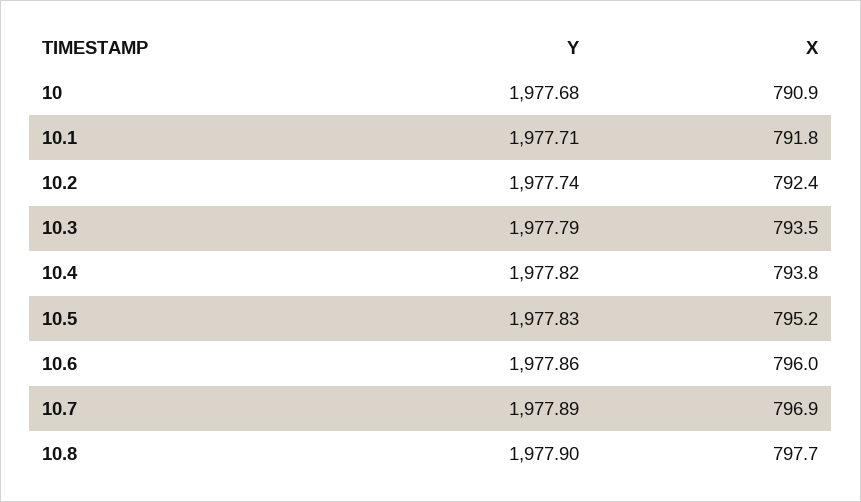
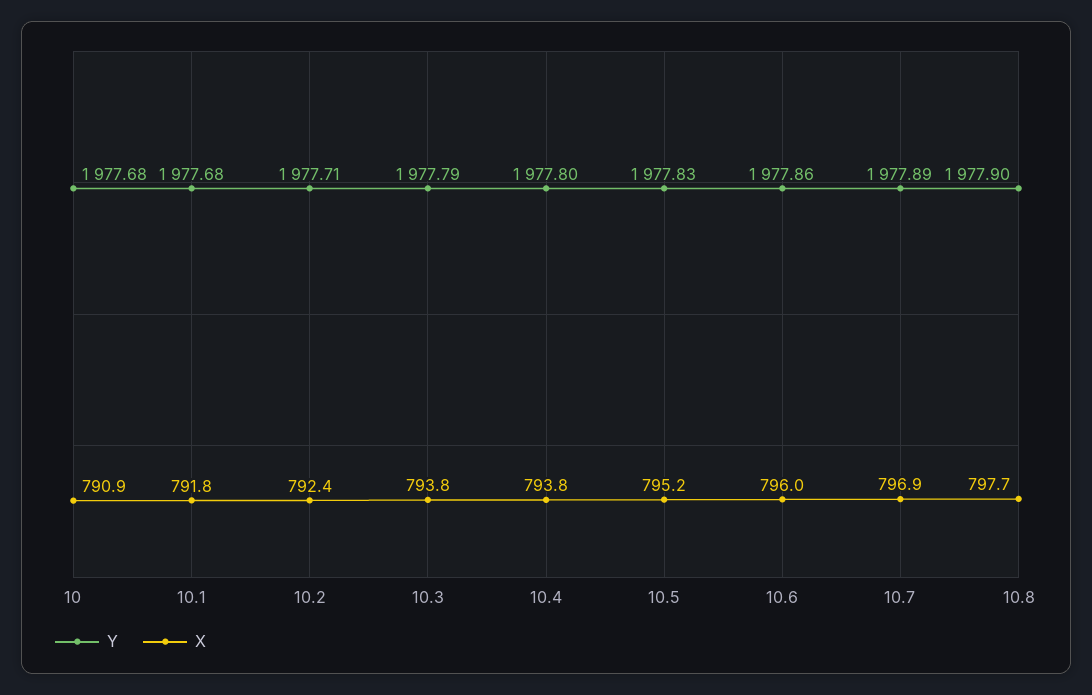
  {
    "Y": {
      "10": 1977.68,
-     "10.1": 1977.71,
+     "10.1": 1977.68,
-     "10.2": 1977.74,
+     "10.2": 1977.71,
      "10.3": 1977.79,
-     "10.4": 1977.82,
+     "10.4": 1977.8,
      "10.5": 1977.83,
      "10.6": 1977.86,
      "10.7": 1977.89,
      "10.8": 1977.9
    },
    "X": {
      "10": 790.9,
      "10.1": 791.8,
      "10.2": 792.4,
-     "10.3": 793.5,
+     "10.3": 793.8,
      "10.4": 793.8,
      "10.5": 795.2,
      "10.6": 796,
      "10.7": 796.9,
      "10.8": 797.7
    }
  }

